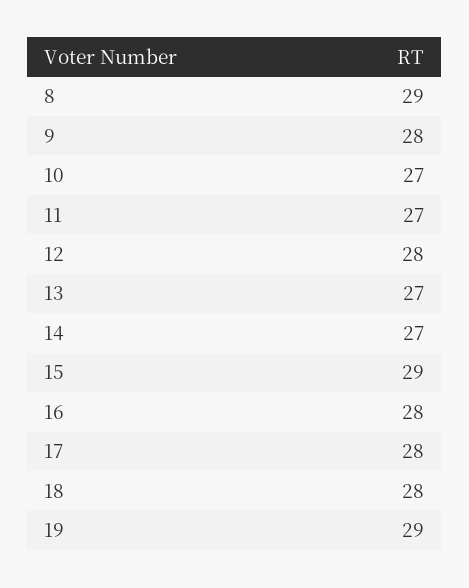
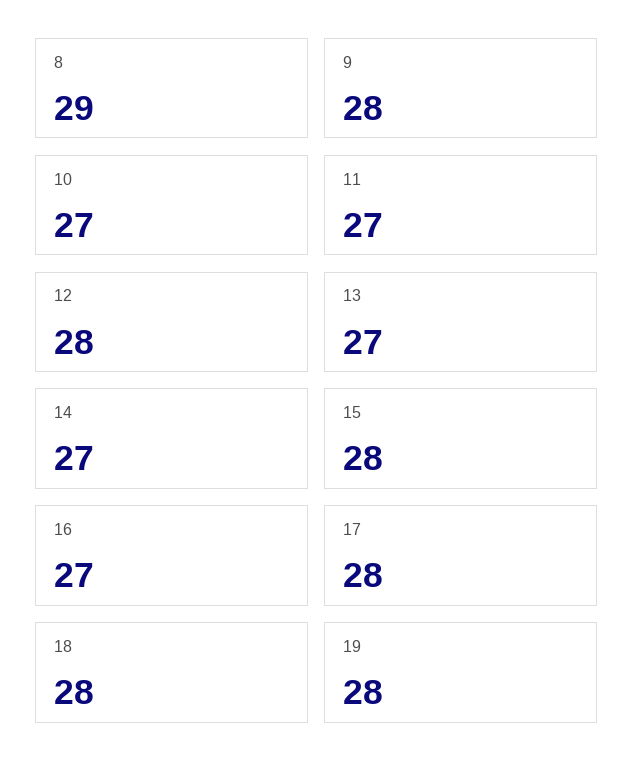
  {
    "8": 29,
    "9": 28,
    "10": 27,
    "11": 27,
    "12": 28,
    "13": 27,
    "14": 27,
-   "15": 29,
+   "15": 28,
-   "16": 28,
+   "16": 27,
    "17": 28,
    "18": 28,
-   "19": 29
+   "19": 28
  }

